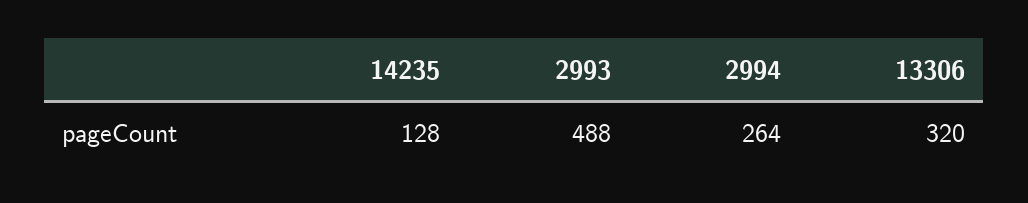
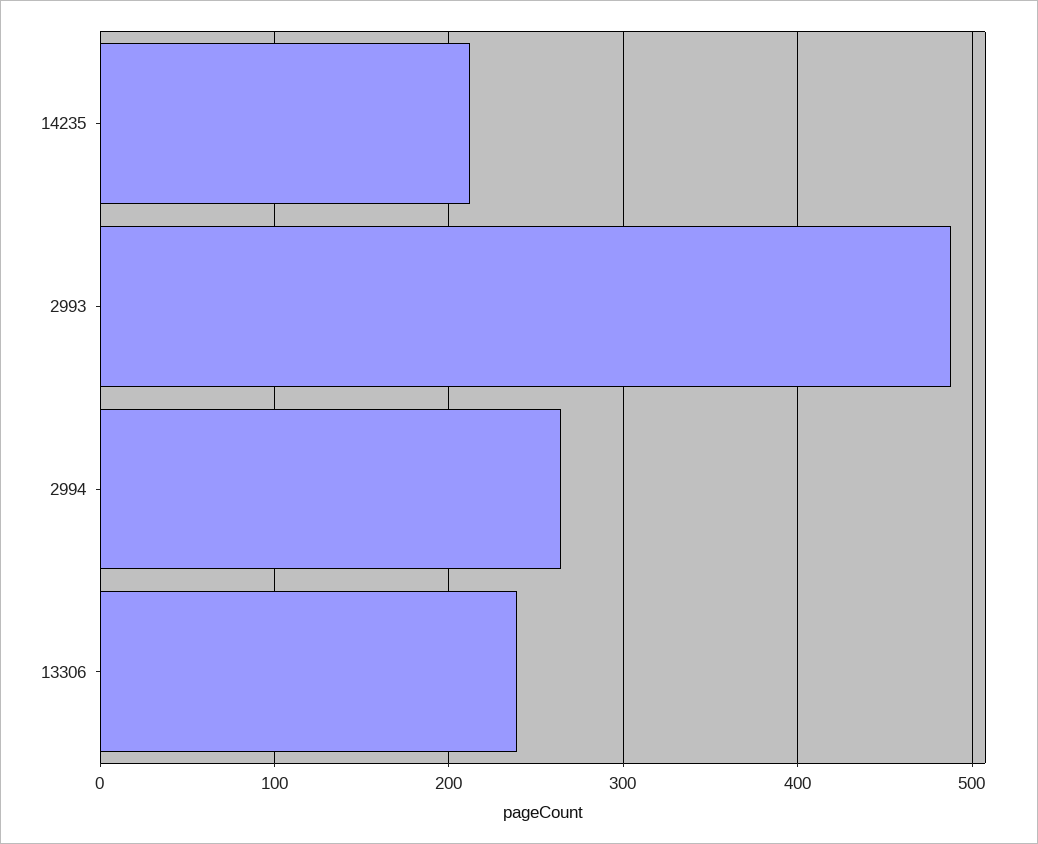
  {
-   "14235": 128,
+   "14235": 210,
    "2993": 488,
    "2994": 264,
-   "13306": 320
+   "13306": 240
  }

